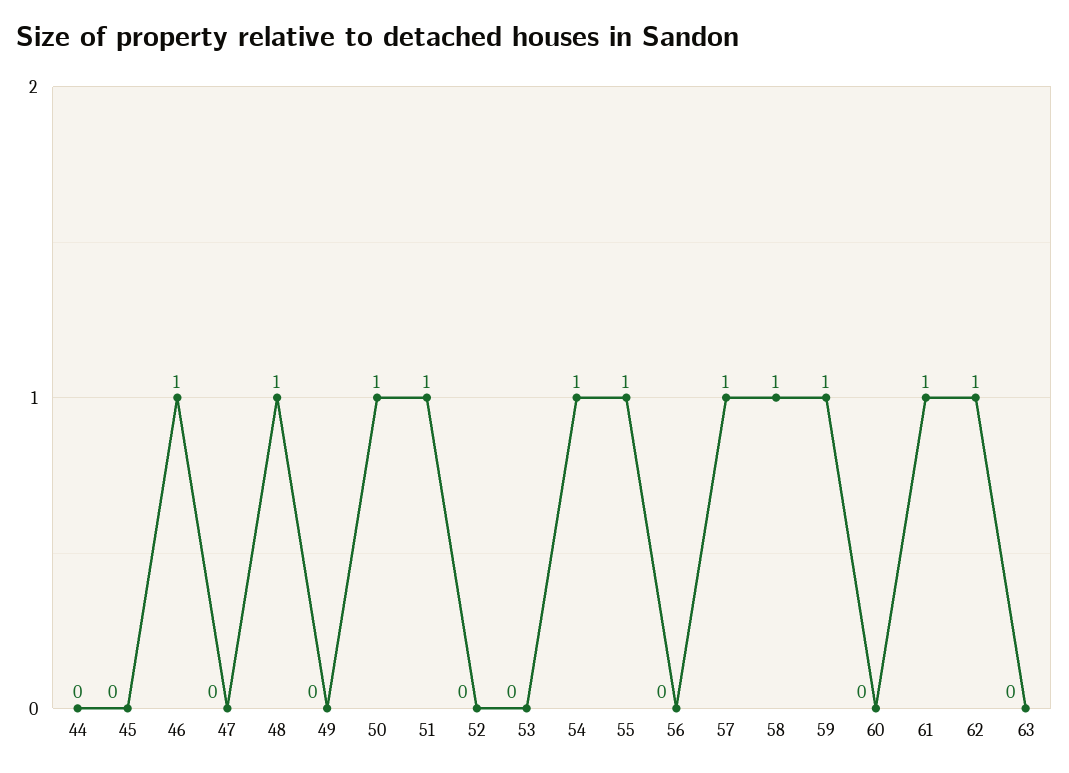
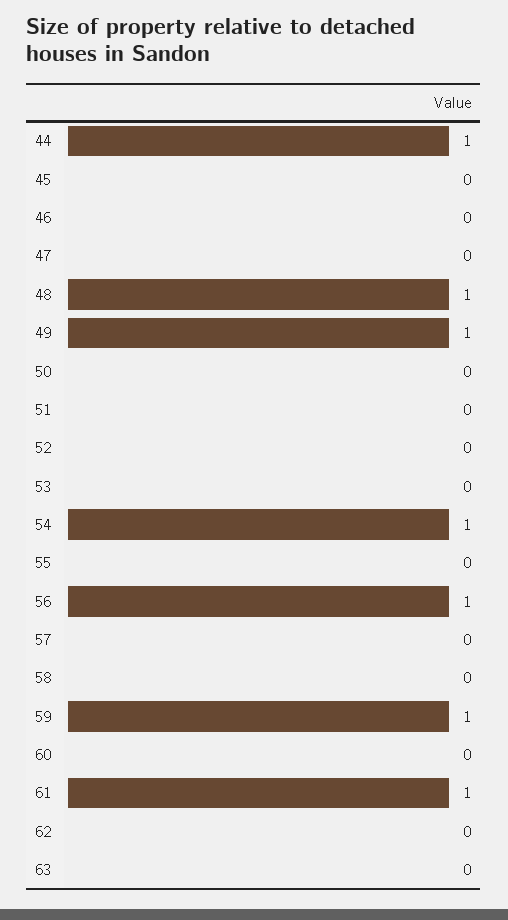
  {
-   "44": 0,
+   "44": 1,
    "45": 0,
-   "46": 1,
+   "46": 0,
    "47": 0,
    "48": 1,
-   "49": 0,
+   "49": 1,
-   "50": 1,
+   "50": 0,
-   "51": 1,
+   "51": 0,
    "52": 0,
    "53": 0,
    "54": 1,
-   "55": 1,
+   "55": 0,
-   "56": 0,
+   "56": 1,
-   "57": 1,
+   "57": 0,
-   "58": 1,
+   "58": 0,
    "59": 1,
    "60": 0,
    "61": 1,
-   "62": 1,
+   "62": 0,
    "63": 0
  }

